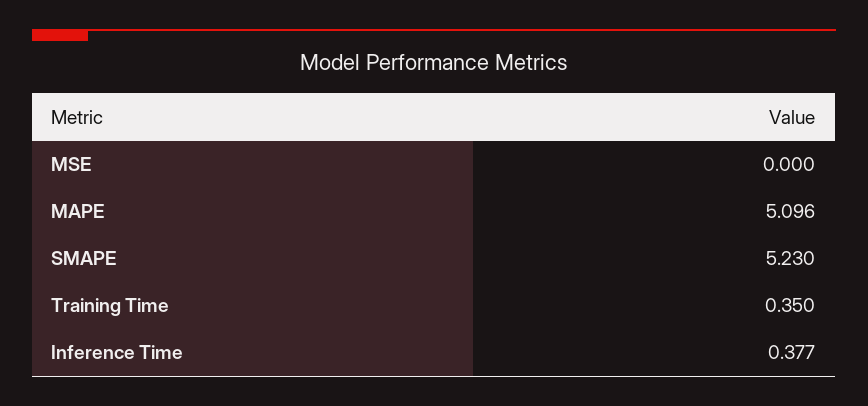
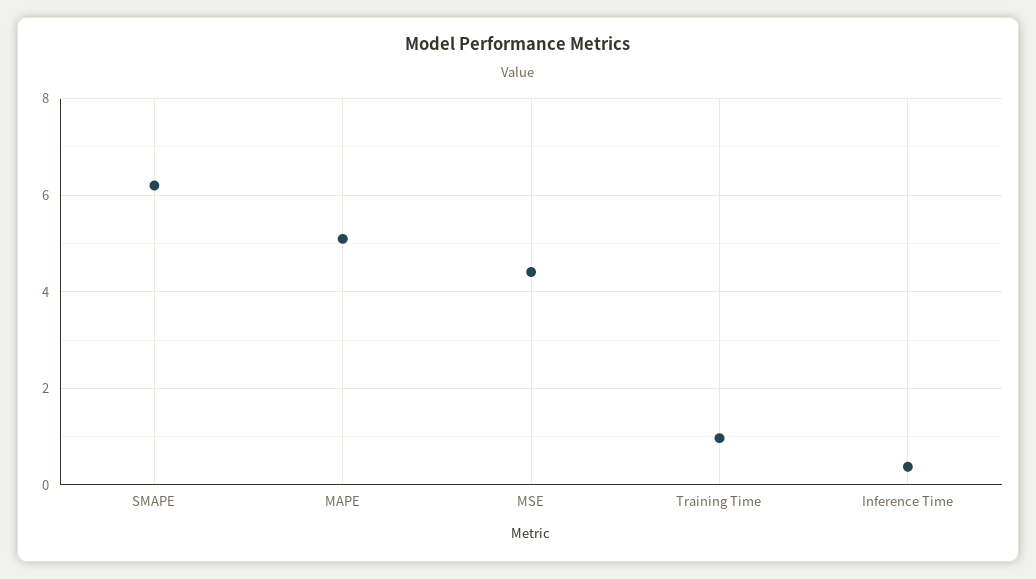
  {
-   "MSE": 0,
+   "MSE": 4.4,
    "MAPE": 5.096,
-   "SMAPE": 5.23,
+   "SMAPE": 6.2,
-   "Training Time": 0.35,
+   "Training Time": 1,
    "Inference Time": 0.377
  }

